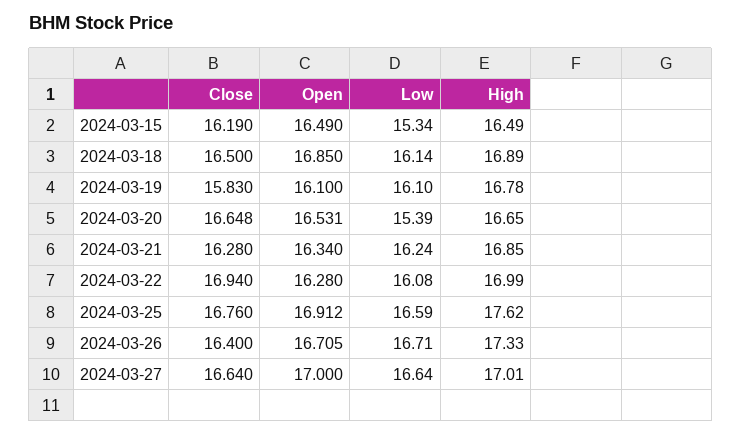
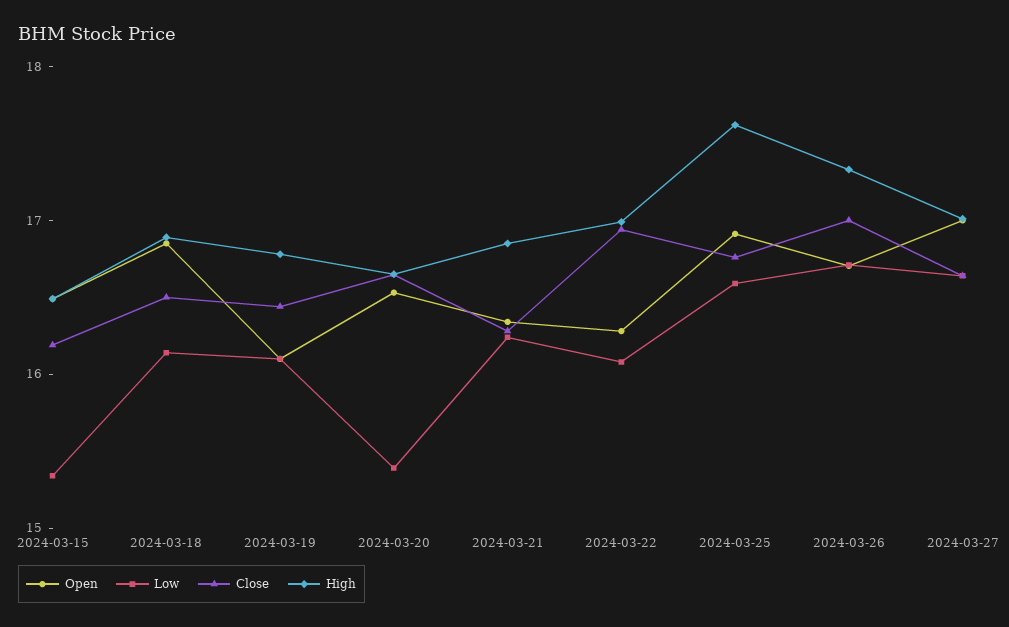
  {
    "Close": {
      "2024-03-15": 16.19,
      "2024-03-18": 16.5,
-     "2024-03-19": 15.83,
+     "2024-03-19": 16.4,
      "2024-03-20": 16.648,
      "2024-03-21": 16.28,
      "2024-03-22": 16.94,
      "2024-03-25": 16.76,
-     "2024-03-26": 16.4,
+     "2024-03-26": 17,
      "2024-03-27": 16.64
    },
    "Open": {
      "2024-03-15": 16.49,
      "2024-03-18": 16.85,
      "2024-03-19": 16.1,
      "2024-03-20": 16.531,
      "2024-03-21": 16.34,
      "2024-03-22": 16.28,
      "2024-03-25": 16.912,
      "2024-03-26": 16.705,
      "2024-03-27": 17
    },
    "Low": {
      "2024-03-15": 15.34,
      "2024-03-18": 16.14,
      "2024-03-19": 16.1,
      "2024-03-20": 15.39,
      "2024-03-21": 16.24,
      "2024-03-22": 16.08,
      "2024-03-25": 16.59,
      "2024-03-26": 16.71,
      "2024-03-27": 16.64
    },
    "High": {
      "2024-03-15": 16.49,
      "2024-03-18": 16.89,
      "2024-03-19": 16.78,
      "2024-03-20": 16.65,
      "2024-03-21": 16.85,
      "2024-03-22": 16.99,
      "2024-03-25": 17.62,
      "2024-03-26": 17.33,
      "2024-03-27": 17.01
    }
  }

